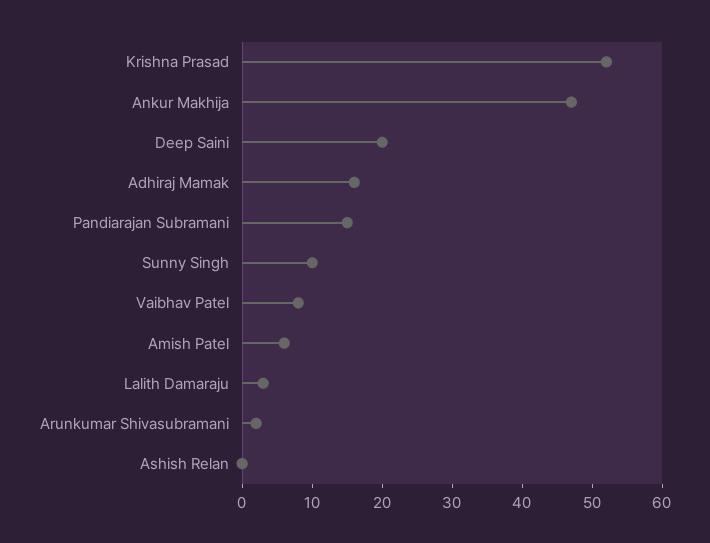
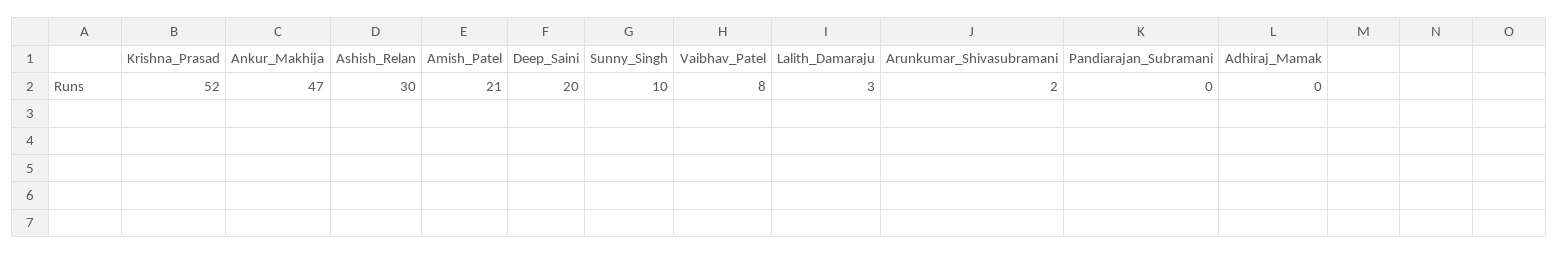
  {
    "Krishna Prasad": 52,
    "Ankur Makhija": 47,
    "Deep Saini": 20,
-   "Adhiraj Mamak": 15,
+   "Adhiraj Mamak": 0,
-   "Pandiarajan Subramani": 15,
+   "Pandiarajan Subramani": 0,
    "Sunny Singh": 10,
    "Vaibhav Patel": 8,
-   "Amish Patel": 5,
+   "Amish Patel": 21,
    "Lalith Damaraju": 3,
    "Arunkumar Shivasubramani": 2,
-   "Ashish Relan": 0
+   "Ashish Relan": 30
  }

